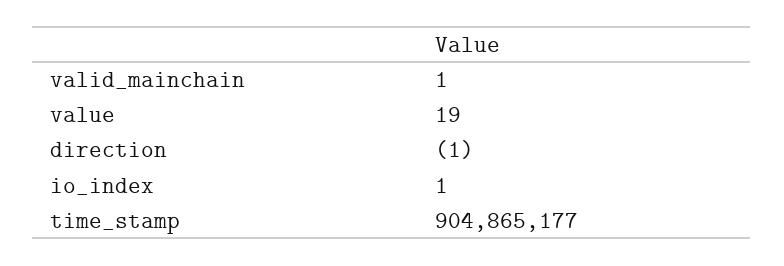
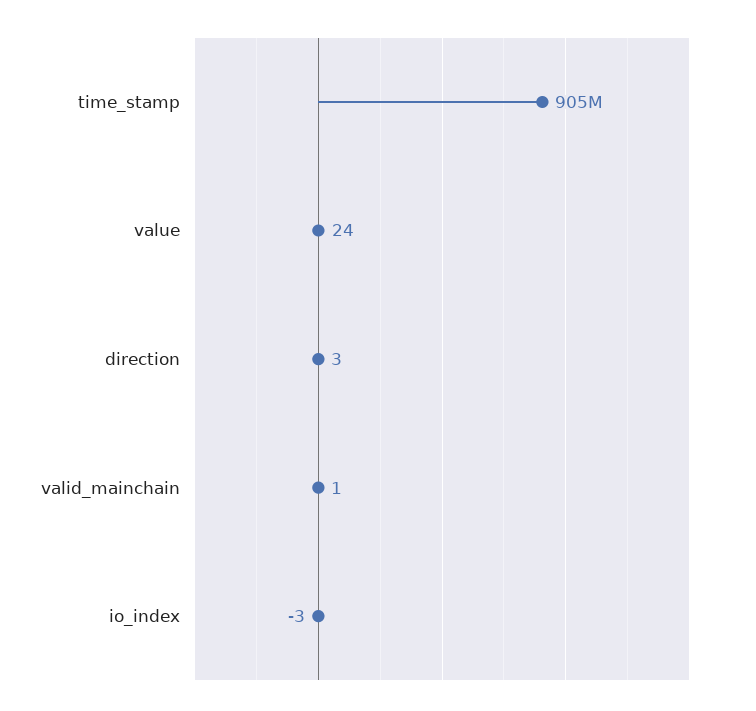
  {
    "valid_mainchain": 1,
-   "value": 19,
+   "value": 24,
-   "direction": -1,
+   "direction": 3,
-   "io_index": 1,
+   "io_index": -3,
    "time_stamp": 904865177
  }

